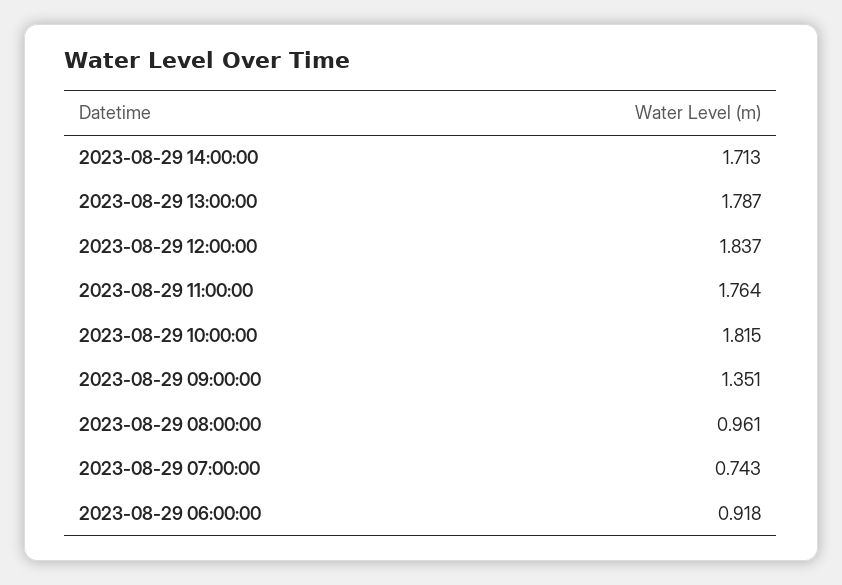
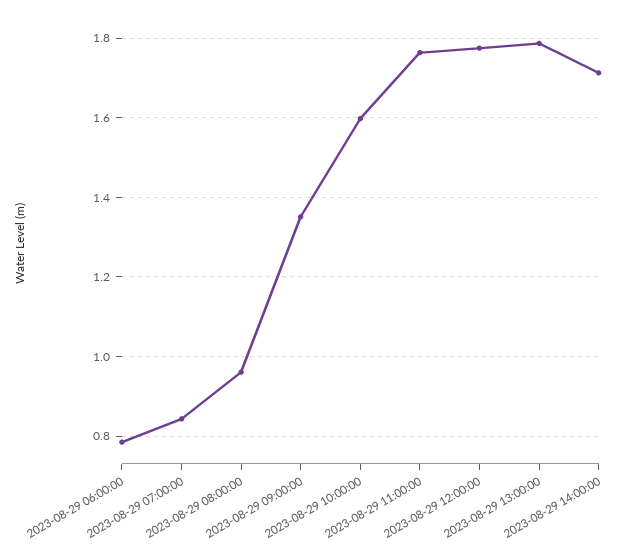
  {
    "2023-08-29 14:00:00": 1.713,
    "2023-08-29 13:00:00": 1.787,
-   "2023-08-29 12:00:00": 1.837,
+   "2023-08-29 12:00:00": 1.78,
    "2023-08-29 11:00:00": 1.764,
-   "2023-08-29 10:00:00": 1.815,
+   "2023-08-29 10:00:00": 1.6,
    "2023-08-29 09:00:00": 1.351,
    "2023-08-29 08:00:00": 0.961,
-   "2023-08-29 07:00:00": 0.743,
+   "2023-08-29 07:00:00": 0.84,
-   "2023-08-29 06:00:00": 0.918
+   "2023-08-29 06:00:00": 0.78
  }

